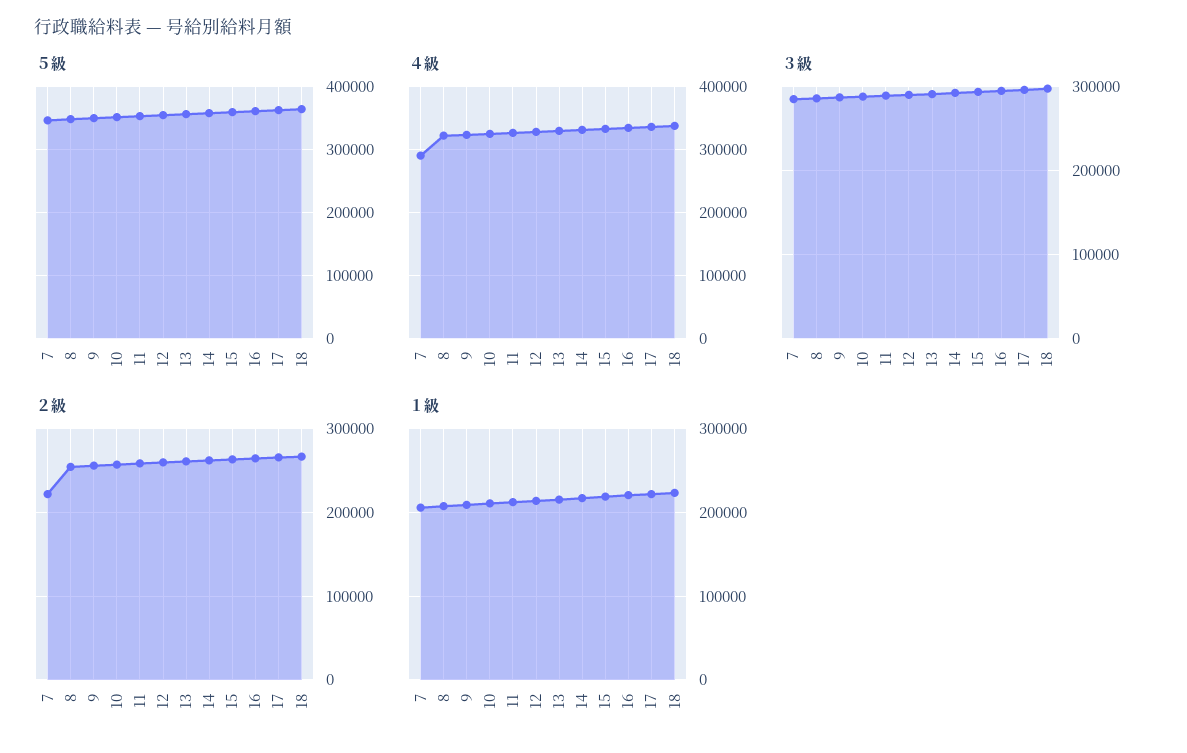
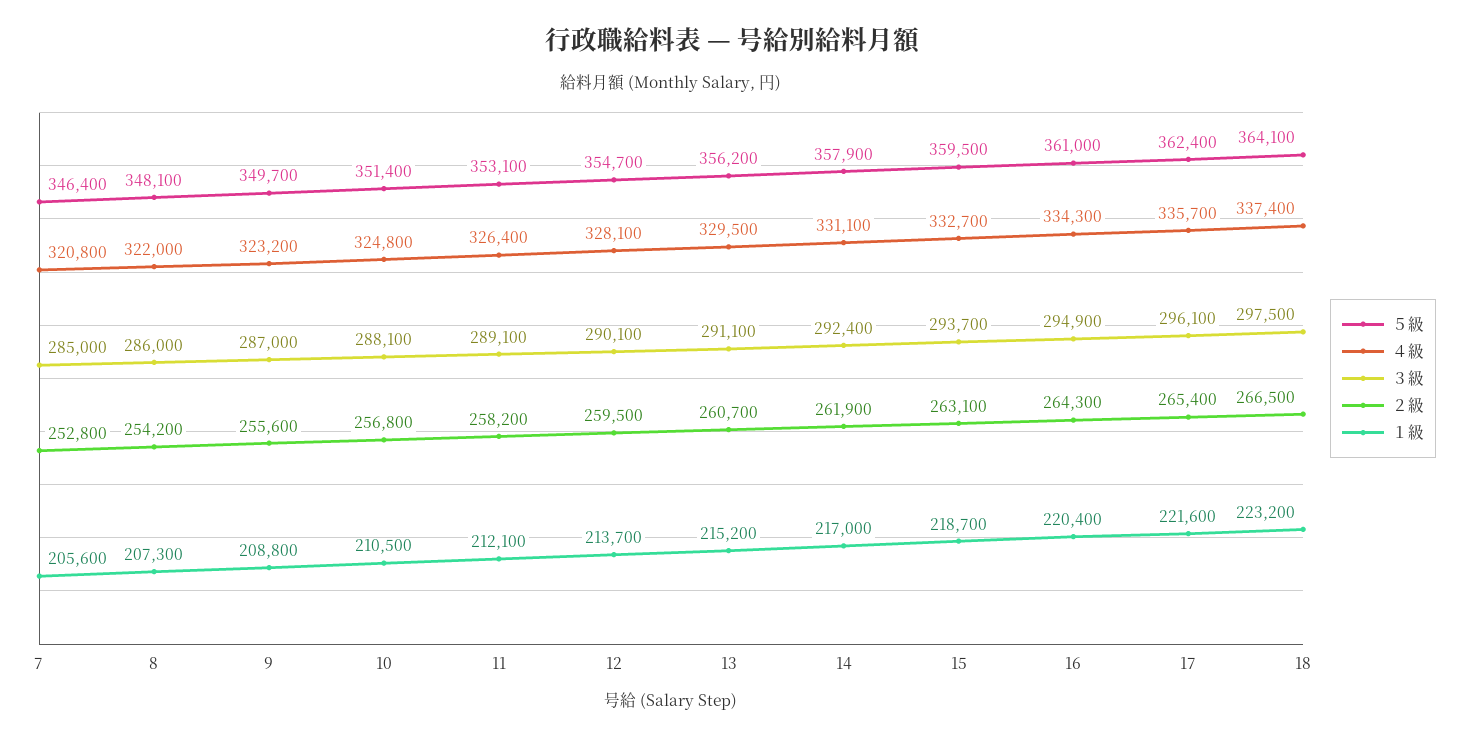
  {
    "５級": {
      "7": 346400,
      "8": 348100,
      "9": 349700,
      "10": 351400,
      "11": 353100,
      "12": 354700,
      "13": 356200,
      "14": 357900,
      "15": 359500,
      "16": 361000,
      "17": 362400,
      "18": 364100
    },
    "４級": {
-     "7": 290000,
+     "7": 320800,
      "8": 322000,
      "9": 323200,
      "10": 324800,
      "11": 326400,
      "12": 328100,
      "13": 329500,
      "14": 331100,
      "15": 332700,
      "16": 334300,
      "17": 335700,
      "18": 337400
    },
    "３級": {
      "7": 285000,
      "8": 286000,
      "9": 287000,
      "10": 288100,
      "11": 289100,
      "12": 290100,
      "13": 291100,
      "14": 292400,
      "15": 293700,
      "16": 294900,
      "17": 296100,
      "18": 297500
    },
    "２級": {
-     "7": 220000,
+     "7": 252800,
      "8": 254200,
      "9": 255600,
      "10": 256800,
      "11": 258200,
      "12": 259500,
      "13": 260700,
      "14": 261900,
      "15": 263100,
      "16": 264300,
      "17": 265400,
      "18": 266500
    },
    "１級": {
      "7": 205600,
      "8": 207300,
      "9": 208800,
      "10": 210500,
      "11": 212100,
      "12": 213700,
      "13": 215200,
      "14": 217000,
      "15": 218700,
      "16": 220400,
      "17": 221600,
      "18": 223200
    }
  }

